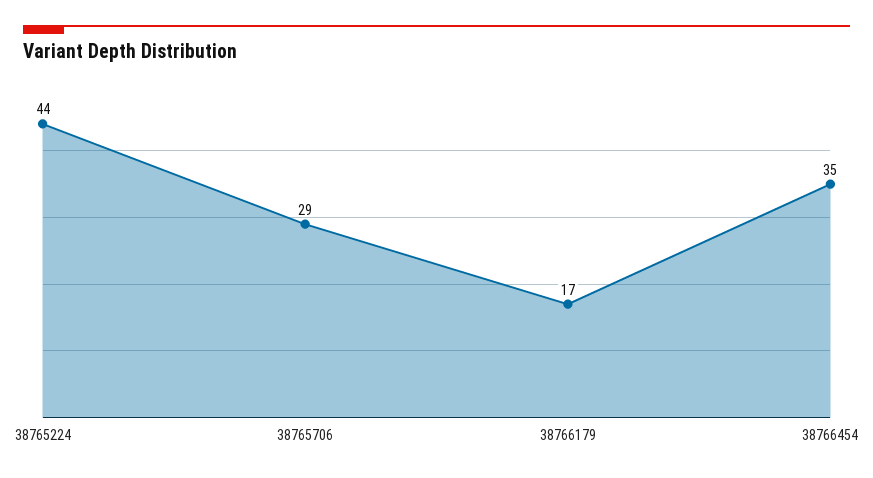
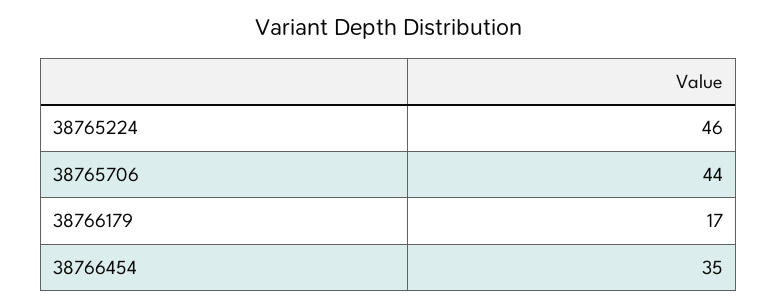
  {
-   "38765224": 44,
+   "38765224": 46,
-   "38765706": 29,
+   "38765706": 44,
    "38766179": 17,
    "38766454": 35
  }

